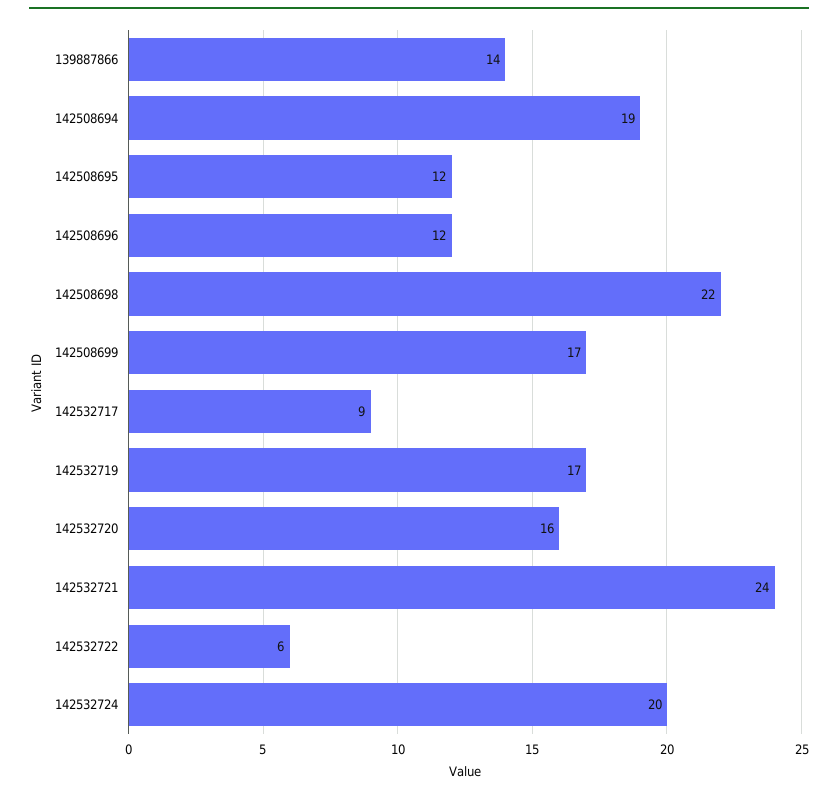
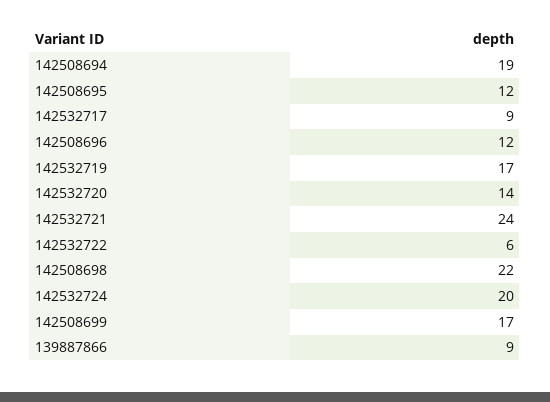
  {
-   "139887866": 14,
+   "139887866": 9,
    "142508694": 19,
    "142508695": 12,
    "142508696": 12,
    "142508698": 22,
    "142508699": 17,
    "142532717": 9,
    "142532719": 17,
-   "142532720": 16,
+   "142532720": 14,
    "142532721": 24,
    "142532722": 6,
    "142532724": 20
  }

